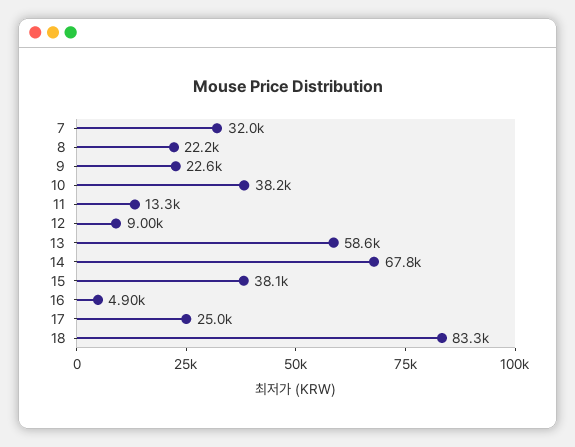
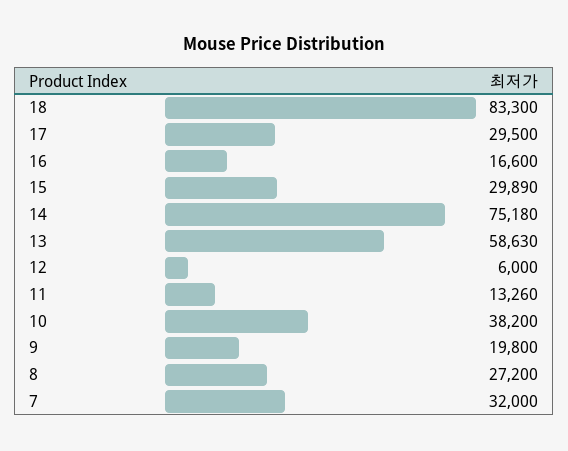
  {
    "7": 32000,
-   "8": 22200,
+   "8": 27200,
-   "9": 22600,
+   "9": 19800,
    "10": 38200,
    "11": 13260,
-   "12": 9000,
+   "12": 6000,
    "13": 58630,
-   "14": 67800,
+   "14": 75180,
-   "15": 38100,
+   "15": 29890,
-   "16": 4900,
+   "16": 16600,
-   "17": 25000,
+   "17": 29500,
    "18": 83300
  }

